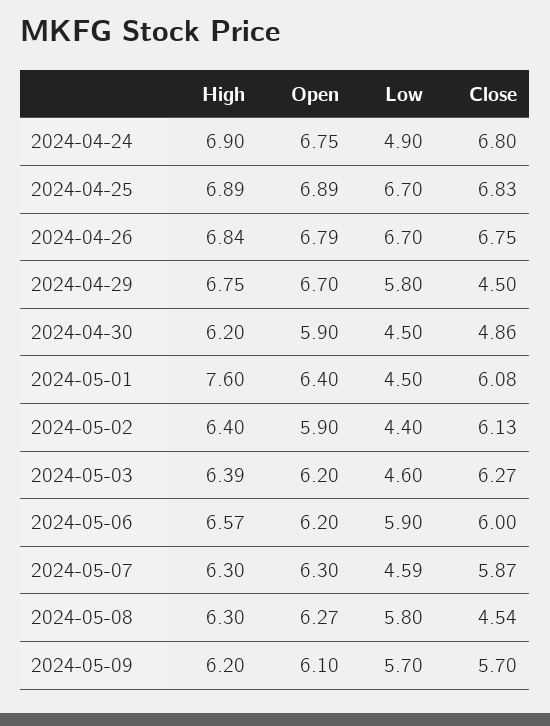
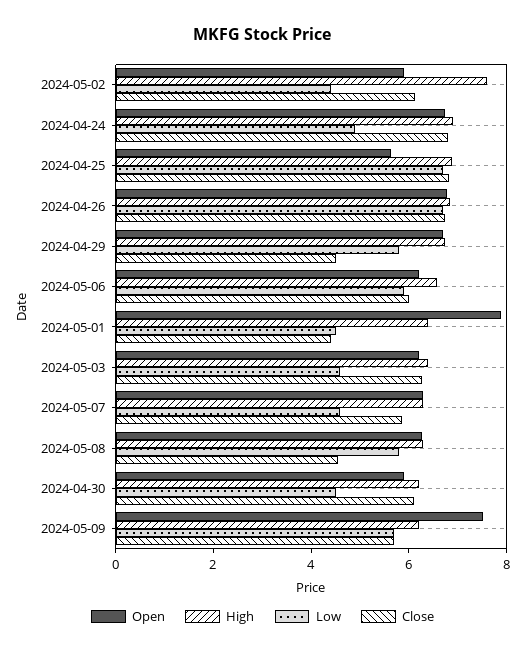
  {
    "High": {
      "2024-04-24": 6.9,
      "2024-04-25": 6.89,
      "2024-04-26": 6.84,
      "2024-04-29": 6.75,
      "2024-04-30": 6.2,
-     "2024-05-01": 7.6,
+     "2024-05-01": 6.5,
-     "2024-05-02": 6.4,
+     "2024-05-02": 7.5,
      "2024-05-03": 6.39,
      "2024-05-06": 6.57,
      "2024-05-07": 6.3,
      "2024-05-08": 6.3,
      "2024-05-09": 6.2
    },
    "Open": {
      "2024-04-24": 6.75,
-     "2024-04-25": 6.89,
+     "2024-04-25": 5.5,
      "2024-04-26": 6.79,
      "2024-04-29": 6.7,
      "2024-04-30": 5.9,
-     "2024-05-01": 6.4,
+     "2024-05-01": 8,
      "2024-05-02": 5.9,
      "2024-05-03": 6.2,
      "2024-05-06": 6.2,
      "2024-05-07": 6.3,
      "2024-05-08": 6.27,
-     "2024-05-09": 6.1
+     "2024-05-09": 7.5
    },
    "Low": {
      "2024-04-24": 4.9,
      "2024-04-25": 6.7,
      "2024-04-26": 6.7,
      "2024-04-29": 5.8,
      "2024-04-30": 4.5,
      "2024-05-01": 4.5,
      "2024-05-02": 4.4,
      "2024-05-03": 4.6,
      "2024-05-06": 5.9,
      "2024-05-07": 4.59,
      "2024-05-08": 5.8,
      "2024-05-09": 5.7
    },
    "Close": {
      "2024-04-24": 6.8,
      "2024-04-25": 6.83,
      "2024-04-26": 6.75,
      "2024-04-29": 4.5,
-     "2024-04-30": 4.86,
+     "2024-04-30": 6,
-     "2024-05-01": 6.08,
+     "2024-05-01": 4.5,
      "2024-05-02": 6.13,
      "2024-05-03": 6.27,
      "2024-05-06": 6,
      "2024-05-07": 5.87,
      "2024-05-08": 4.54,
      "2024-05-09": 5.7
    }
  }

